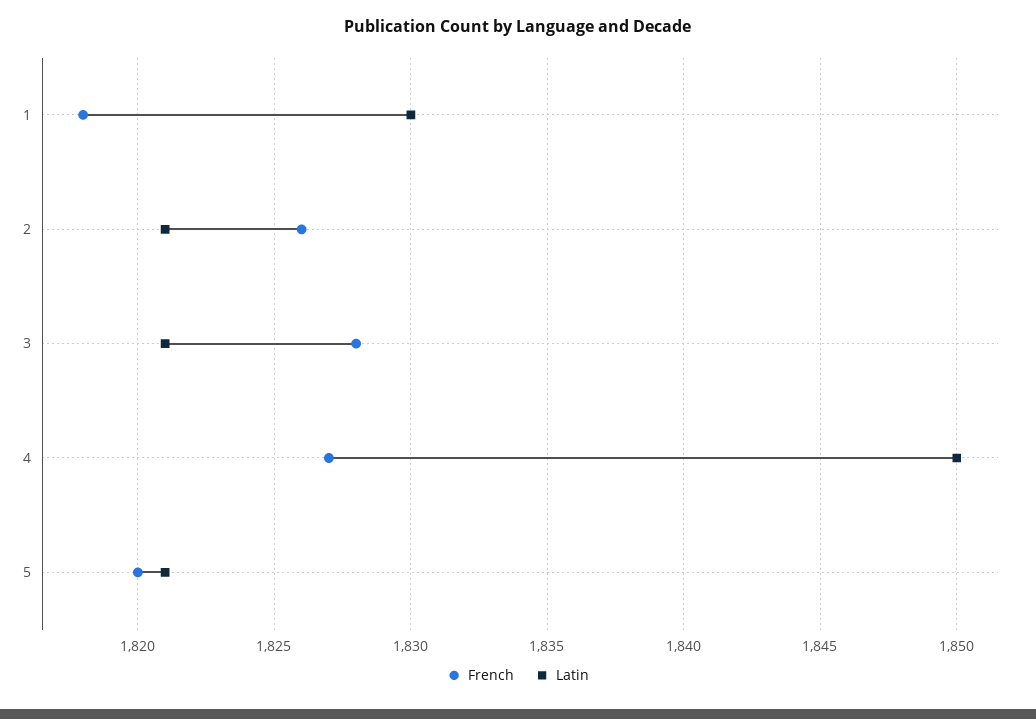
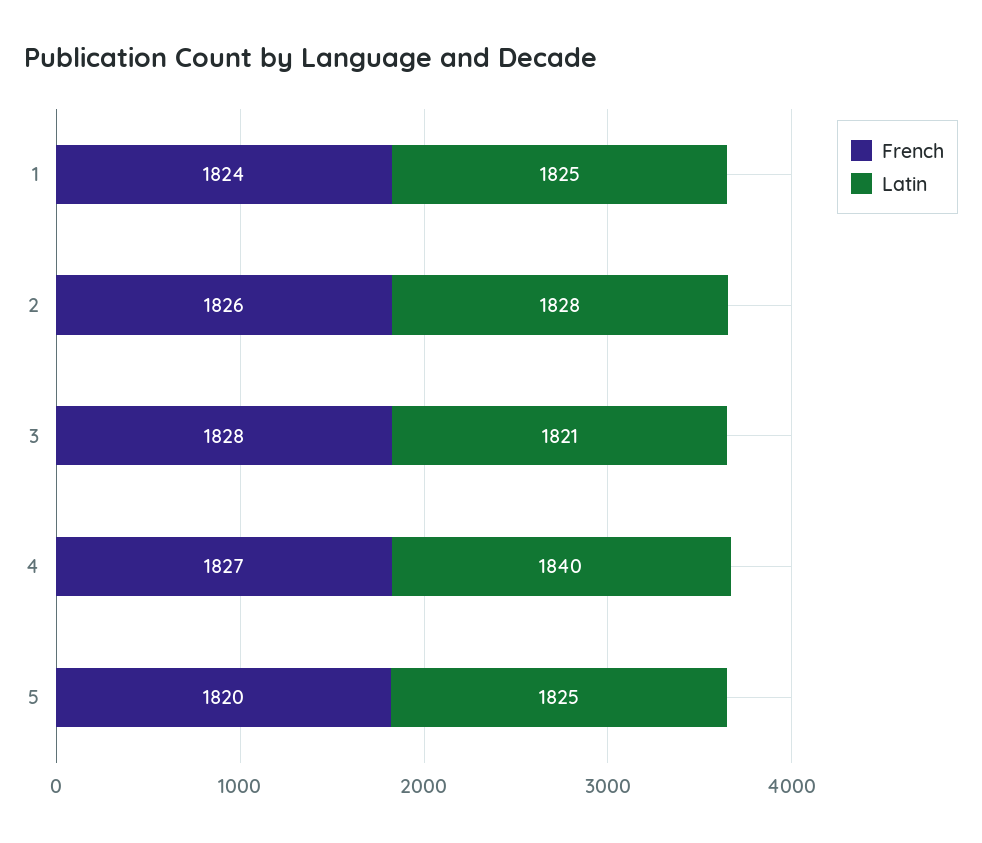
  {
    "French": {
-     "1": 1818,
+     "1": 1824,
      "2": 1826,
      "3": 1828,
      "4": 1827,
      "5": 1820
    },
    "Latin": {
-     "1": 1830,
+     "1": 1825,
-     "2": 1821,
+     "2": 1828,
      "3": 1821,
-     "4": 1850,
+     "4": 1840,
-     "5": 1821
+     "5": 1825
    }
  }

